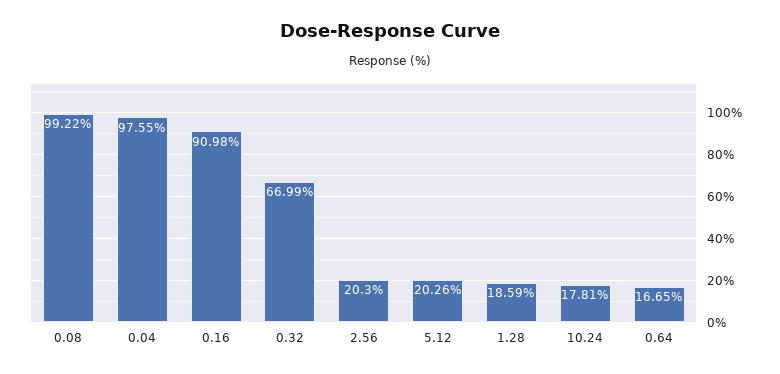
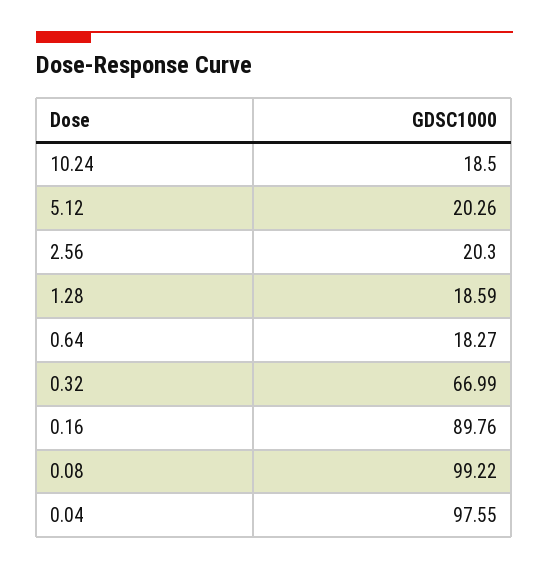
  {
    "0.08": 99.22,
    "0.04": 97.55,
-   "0.16": 90.98,
+   "0.16": 89.76,
    "0.32": 66.99,
    "2.56": 20.3,
    "5.12": 20.26,
    "1.28": 18.59,
-   "10.24": 17.81,
+   "10.24": 18.5,
-   "0.64": 16.65
+   "0.64": 18.27
  }

